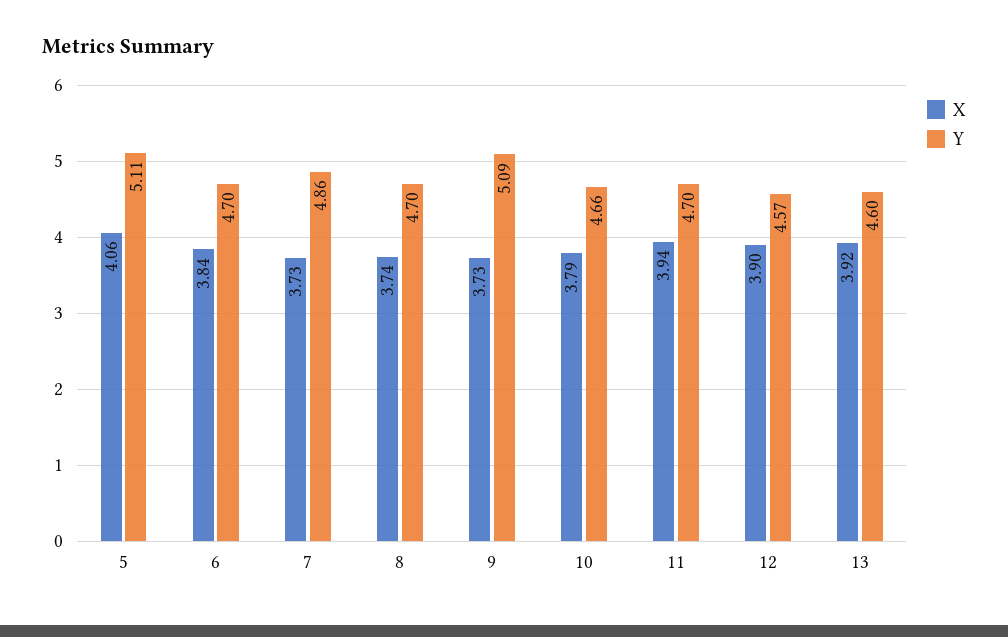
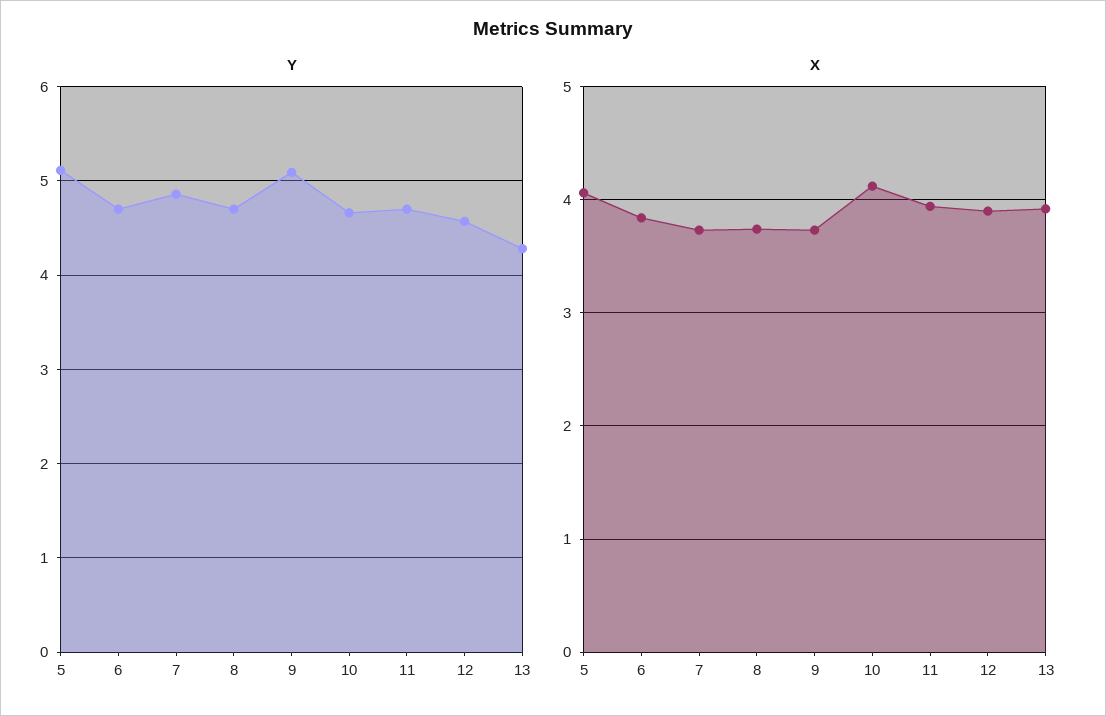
  {
    "X": {
      "5": 4.06,
      "6": 3.84,
      "7": 3.73,
      "8": 3.74,
      "9": 3.73,
-     "10": 3.79,
+     "10": 4.1,
      "11": 3.94,
      "12": 3.9,
      "13": 3.92
    },
    "Y": {
      "5": 5.11,
      "6": 4.7,
      "7": 4.86,
      "8": 4.7,
      "9": 5.09,
      "10": 4.66,
      "11": 4.7,
      "12": 4.57,
-     "13": 4.6
+     "13": 4.3
    }
  }

